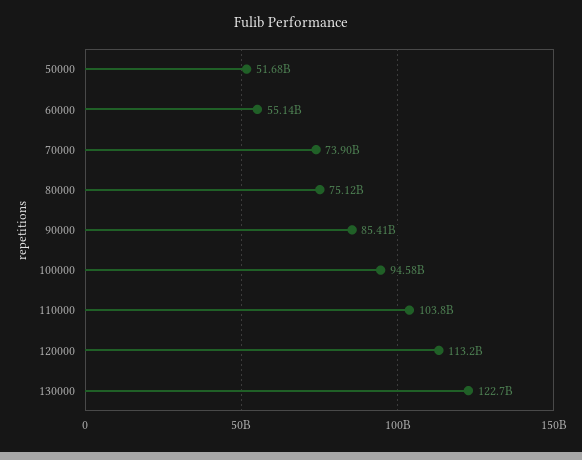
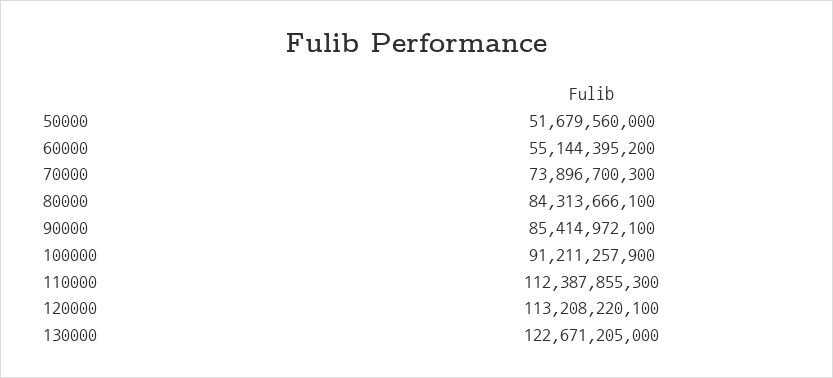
  {
    "50000": 51679560000,
    "60000": 55144395200,
    "70000": 73896700300,
-   "80000": 75120000000,
+   "80000": 84313666100,
    "90000": 85414972100,
-   "100000": 94580000000,
+   "100000": 91211257900,
-   "110000": 103800000000,
+   "110000": 112387855300,
    "120000": 113208220100,
    "130000": 122671205000
  }

